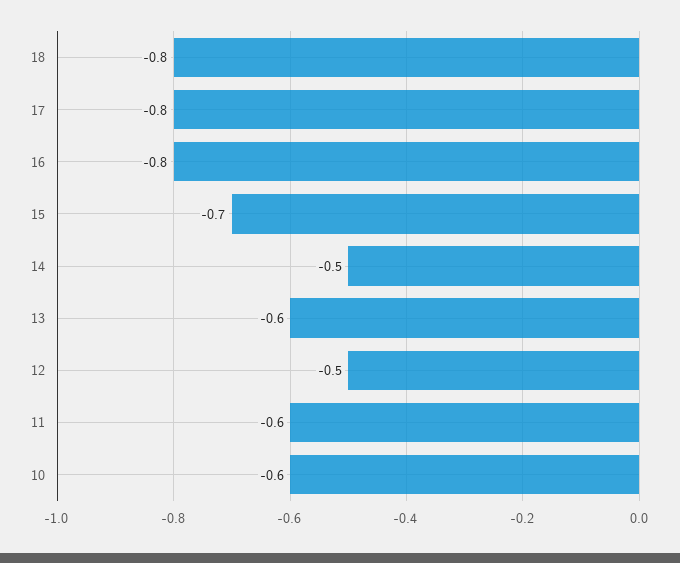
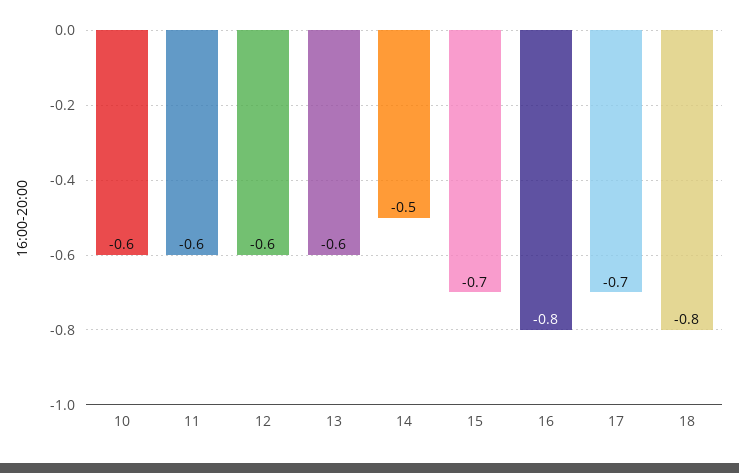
  {
    "18": -0.8,
-   "17": -0.8,
+   "17": -0.7,
    "16": -0.8,
    "15": -0.7,
    "14": -0.5,
    "13": -0.6,
-   "12": -0.5,
+   "12": -0.6,
    "11": -0.6,
    "10": -0.6
  }

